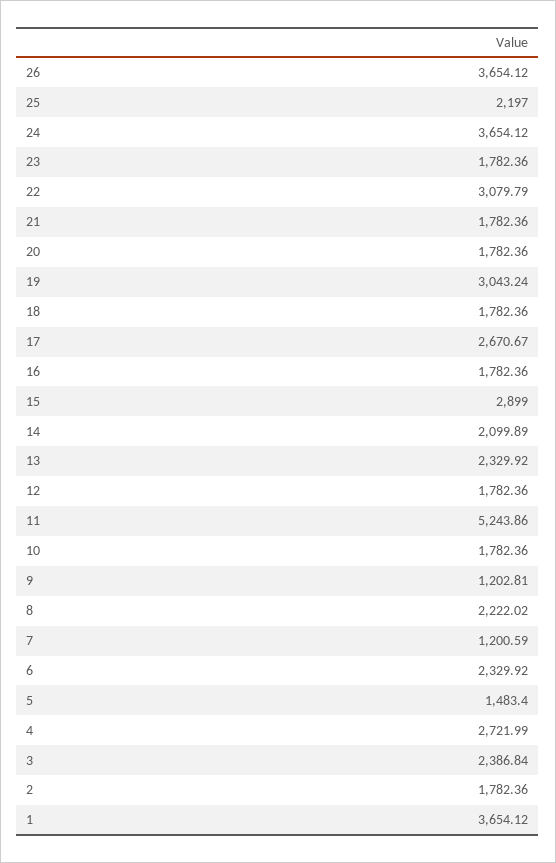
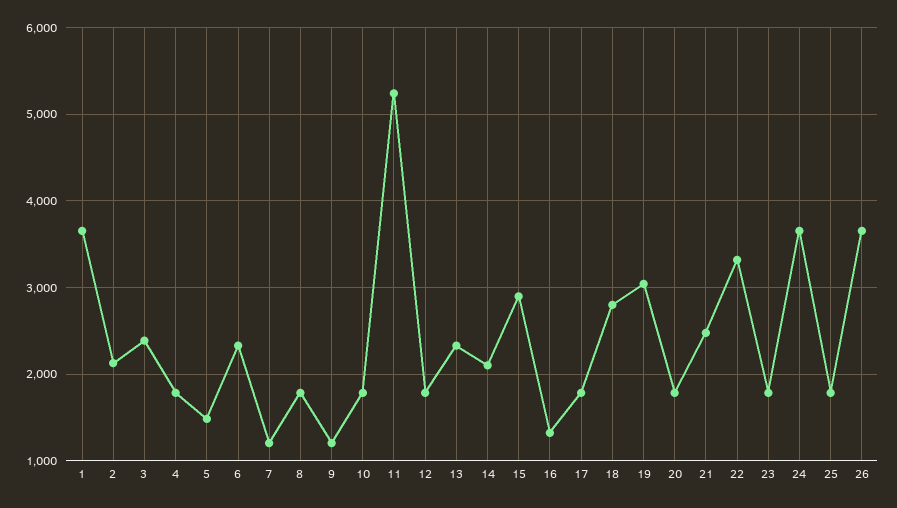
  {
    "26": 3654.12,
-   "25": 2197,
+   "25": 1800,
    "24": 3654.12,
    "23": 1782.36,
-   "22": 3079.79,
+   "22": 3300,
-   "21": 1782.36,
+   "21": 2500,
    "20": 1782.36,
    "19": 3043.24,
-   "18": 1782.36,
+   "18": 2800,
-   "17": 2670.67,
+   "17": 1800,
-   "16": 1782.36,
+   "16": 1300,
    "15": 2899,
    "14": 2099.89,
    "13": 2329.92,
    "12": 1782.36,
    "11": 5243.86,
    "10": 1782.36,
    "9": 1202.81,
-   "8": 2222.02,
+   "8": 1800,
    "7": 1200.59,
    "6": 2329.92,
    "5": 1483.4,
-   "4": 2721.99,
+   "4": 1800,
    "3": 2386.84,
-   "2": 1782.36,
+   "2": 2100,
    "1": 3654.12
  }

